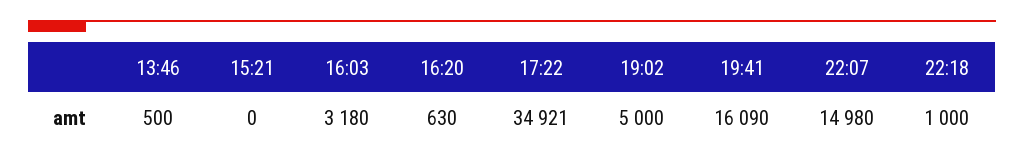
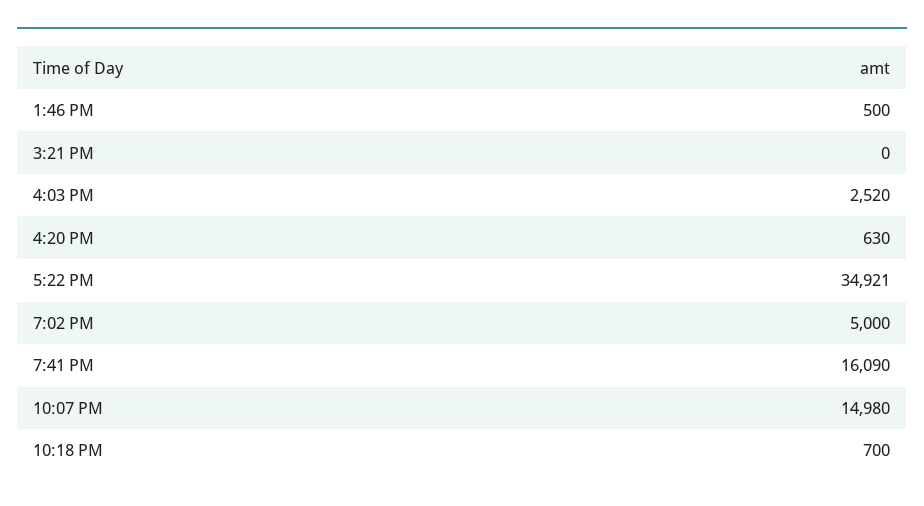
  {
    "13:46": 500,
    "15:21": 0,
-   "16:03": 3180,
+   "16:03": 2520,
    "16:20": 630,
    "17:22": 34921,
    "19:02": 5000,
    "19:41": 16090,
    "22:07": 14980,
-   "22:18": 1000
+   "22:18": 700
  }

